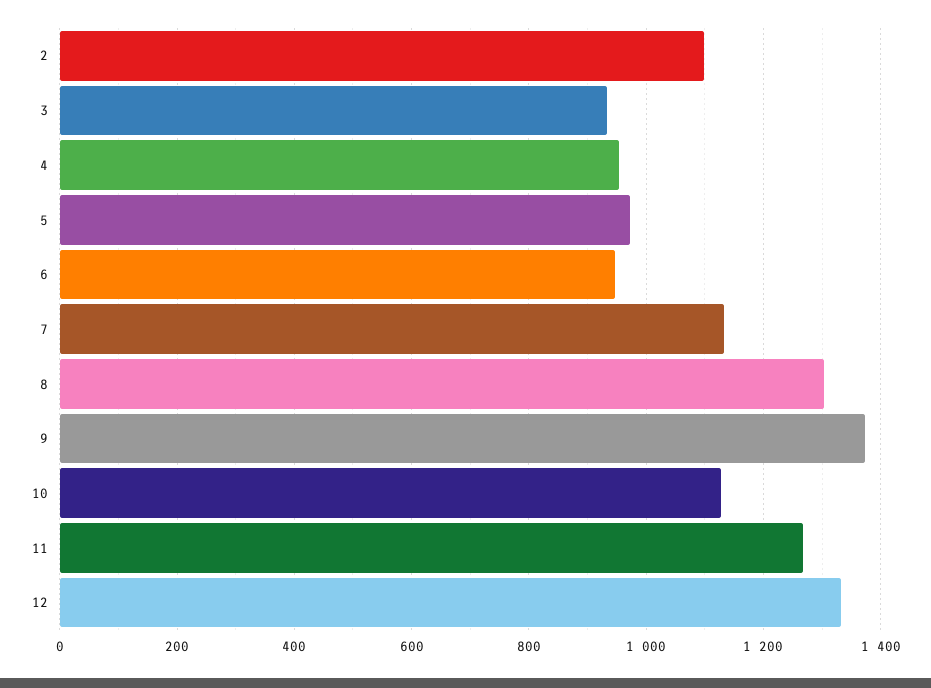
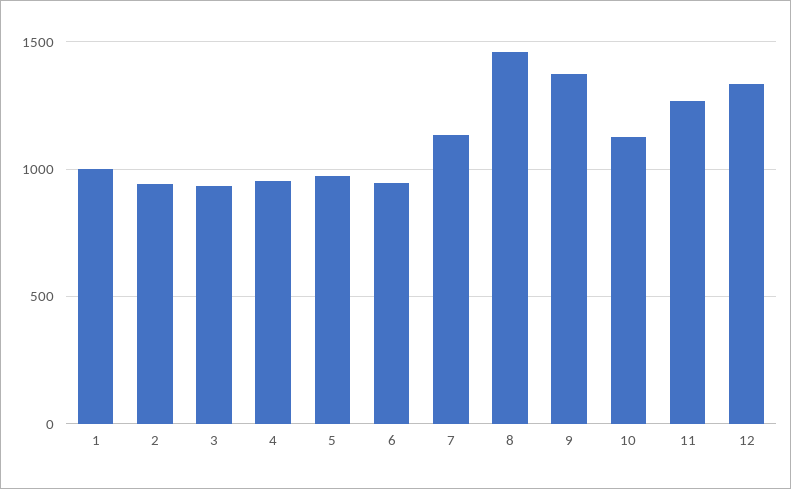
  {
-   "2": 1100,
+   "2": 950,
    "3": 940,
    "4": 960,
    "5": 980,
    "6": 940,
    "7": 1140,
-   "8": 1300,
+   "8": 1450,
    "9": 1380,
    "10": 1120,
    "11": 1260,
-   "12": 1340
+   "12": 1340,
+   "1": 1000
  }

